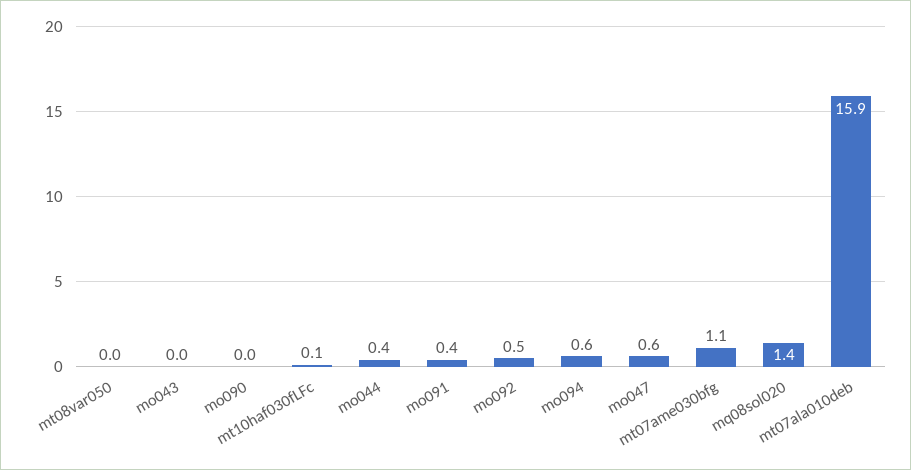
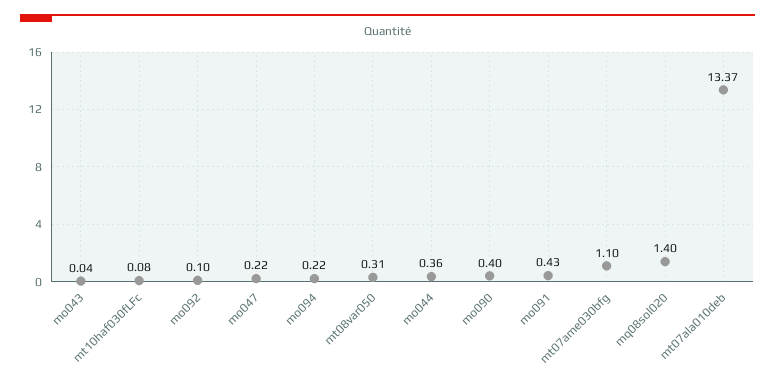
  {
-   "mt08var050": 0,
+   "mt08var050": 0.31,
    "mo043": 0.04,
-   "mo090": 0,
+   "mo090": 0.4,
    "mt10haf030fLFc": 0.08,
    "mo044": 0.36,
    "mo091": 0.43,
-   "mo092": 0.5,
+   "mo092": 0.1,
-   "mo094": 0.6,
+   "mo094": 0.22,
-   "mo047": 0.6,
+   "mo047": 0.22,
    "mt07ame030bfg": 1.1,
    "mq08sol020": 1.4,
-   "mt07ala010deb": 15.9
+   "mt07ala010deb": 13.37
  }

